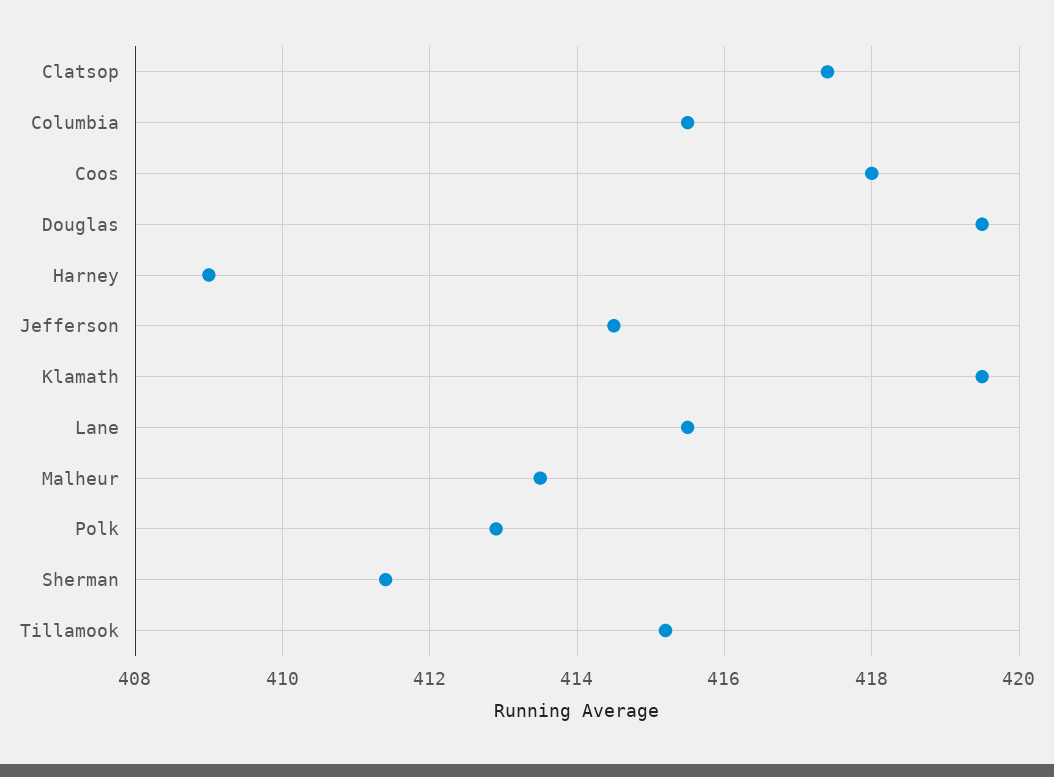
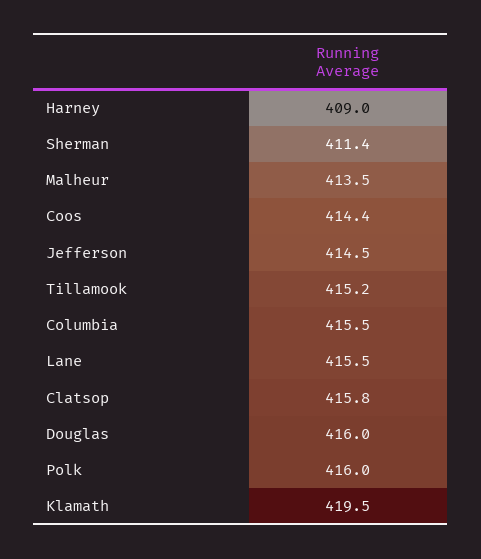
  {
-   "Clatsop": 417.5,
+   "Clatsop": 415.8,
    "Columbia": 415.5,
-   "Coos": 418,
+   "Coos": 414.4,
-   "Douglas": 419.5,
+   "Douglas": 416,
    "Harney": 409,
    "Jefferson": 414.5,
    "Klamath": 419.5,
    "Lane": 415.5,
    "Malheur": 413.5,
-   "Polk": 413,
+   "Polk": 416,
    "Sherman": 411.4,
    "Tillamook": 415.2
  }

